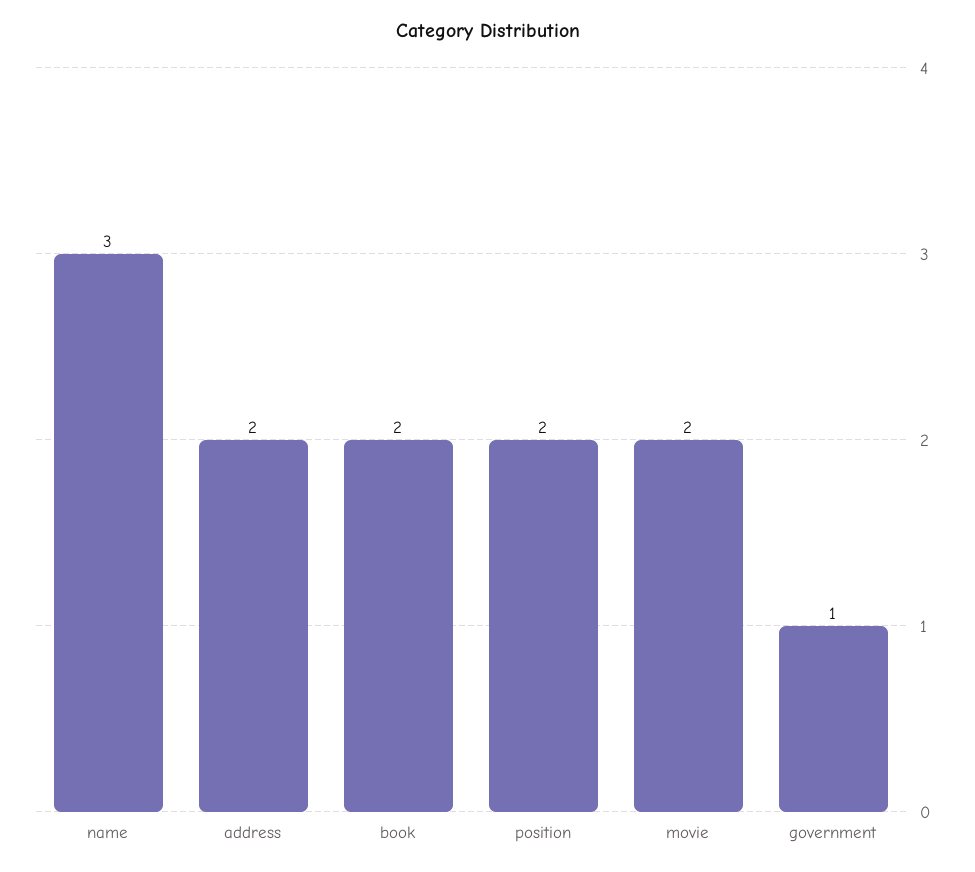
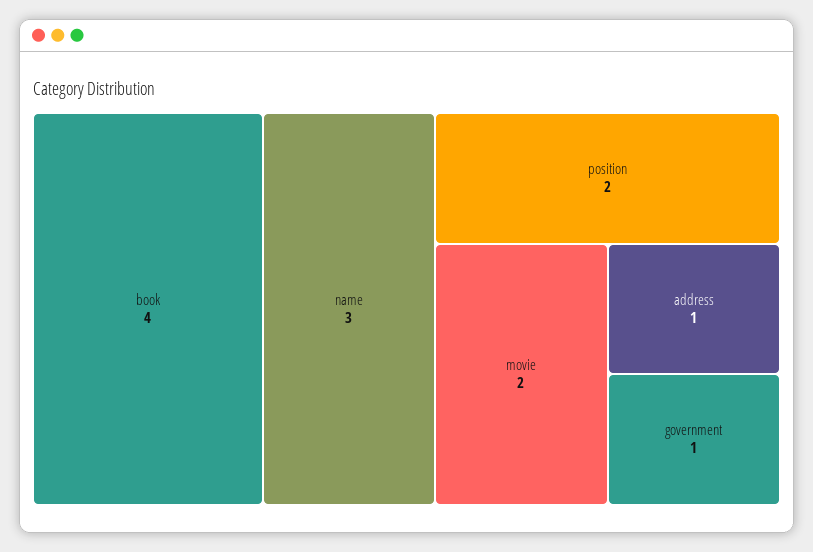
  {
    "name": 3,
-   "address": 2,
+   "address": 1,
-   "book": 2,
+   "book": 4,
    "position": 2,
    "movie": 2,
    "government": 1
  }

